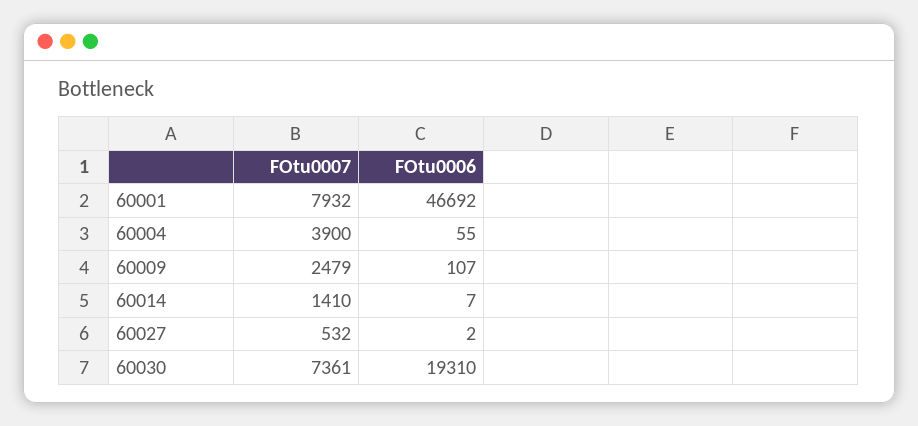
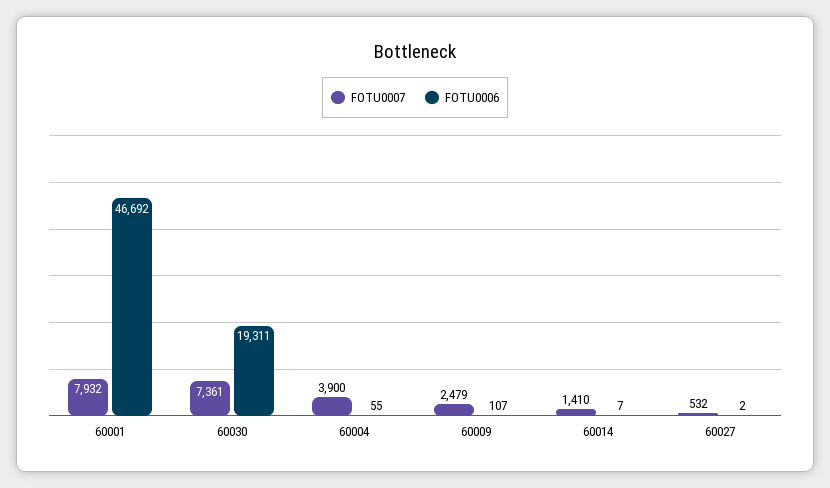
  {
    "FOtu0007": {
      "60001": 7932,
      "60004": 3900,
      "60009": 2479,
      "60014": 1410,
      "60027": 532,
      "60030": 7361
    },
    "FOtu0006": {
      "60001": 46692,
      "60004": 55,
      "60009": 107,
      "60014": 7,
      "60027": 2,
-     "60030": 19310
+     "60030": 19311
    }
  }

